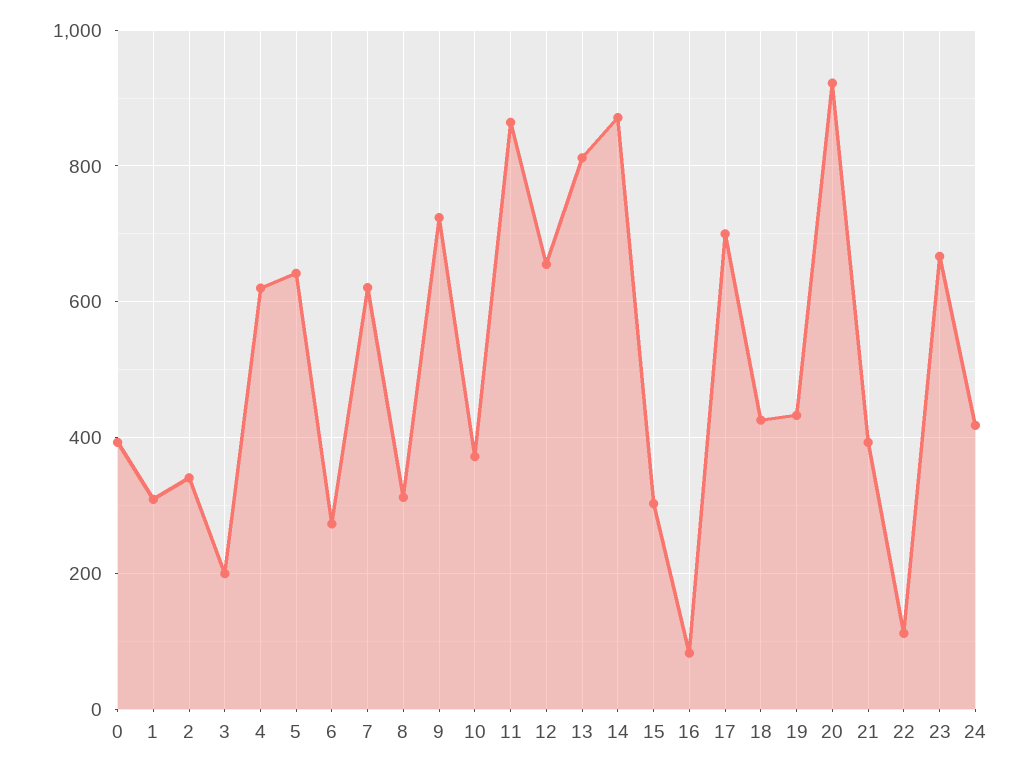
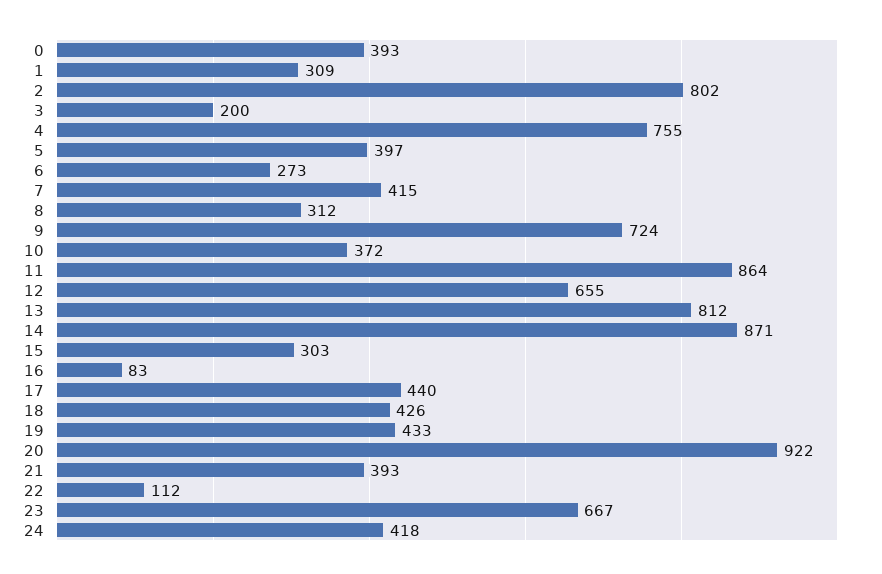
  {
    "0": 393,
    "1": 309,
-   "2": 340,
+   "2": 802,
    "3": 200,
-   "4": 620,
+   "4": 755,
-   "5": 640,
+   "5": 397,
    "6": 273,
-   "7": 620,
+   "7": 415,
    "8": 312,
    "9": 724,
    "10": 372,
    "11": 864,
    "12": 655,
    "13": 812,
    "14": 871,
    "15": 303,
    "16": 83,
-   "17": 700,
+   "17": 440,
    "18": 426,
    "19": 433,
    "20": 922,
    "21": 393,
    "22": 112,
    "23": 667,
    "24": 418
  }

